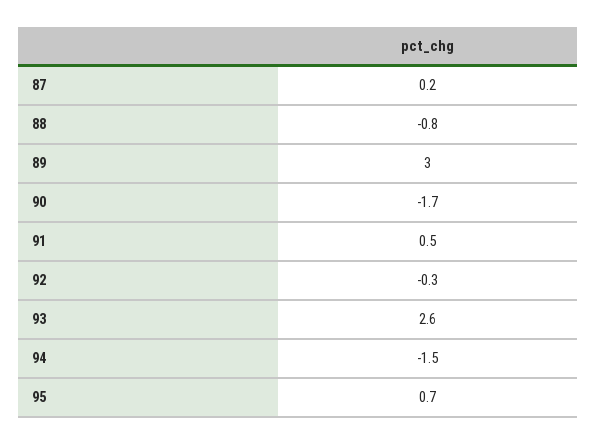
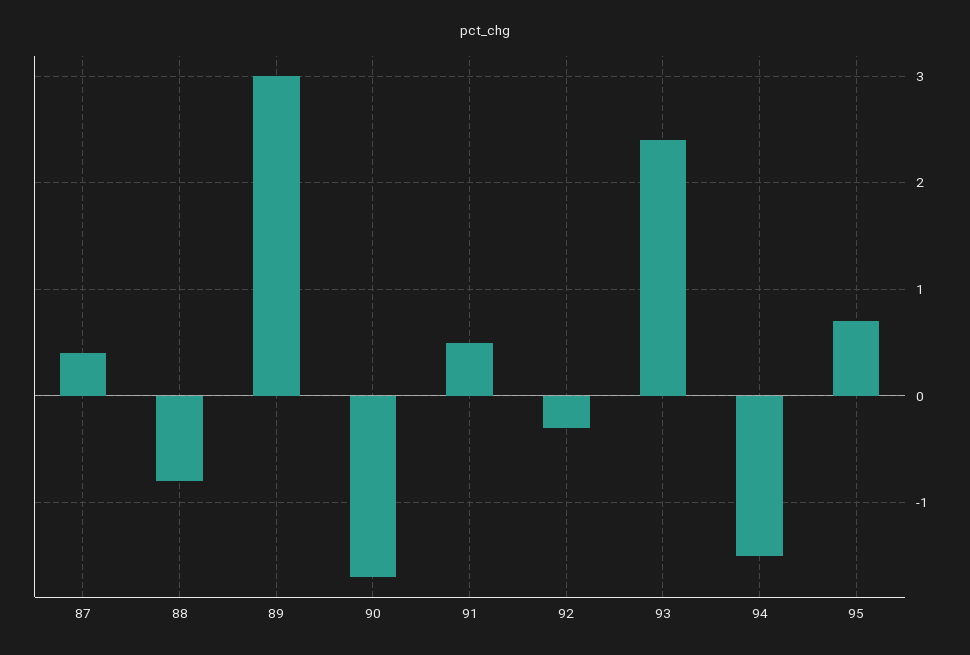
  {
-   "87": 0.2,
+   "87": 0.4,
    "88": -0.8,
    "89": 3,
    "90": -1.7,
    "91": 0.5,
    "92": -0.3,
-   "93": 2.6,
+   "93": 2.4,
    "94": -1.5,
    "95": 0.7
  }

